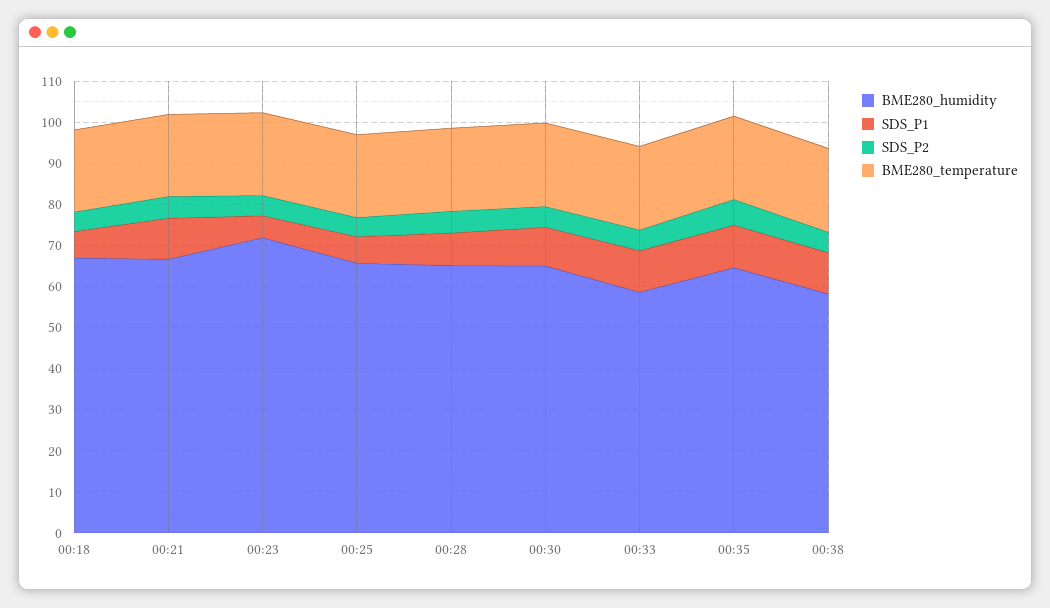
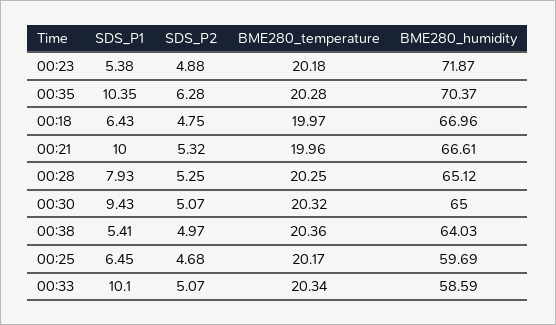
  {
    "BME280_humidity": {
      "00:18": 66.96,
      "00:21": 66.61,
      "00:23": 71.87,
-     "00:25": 66,
+     "00:25": 59.69,
      "00:28": 65.12,
      "00:30": 65,
      "00:33": 58.59,
-     "00:35": 64,
+     "00:35": 70.37,
-     "00:38": 58
+     "00:38": 64.03
    },
    "SDS_P1": {
      "00:18": 6.43,
      "00:21": 10,
      "00:23": 5.38,
      "00:25": 6.45,
      "00:28": 7.93,
      "00:30": 9.43,
      "00:33": 10.1,
      "00:35": 10.35,
-     "00:38": 10
+     "00:38": 5.41
    },
    "SDS_P2": {
      "00:18": 4.75,
      "00:21": 5.32,
      "00:23": 4.88,
      "00:25": 4.68,
      "00:28": 5.25,
      "00:30": 5.07,
      "00:33": 5.07,
      "00:35": 6.28,
      "00:38": 4.97
    },
    "BME280_temperature": {
      "00:18": 19.97,
      "00:21": 19.96,
      "00:23": 20.18,
      "00:25": 20.17,
      "00:28": 20.25,
      "00:30": 20.32,
      "00:33": 20.34,
      "00:35": 20.28,
      "00:38": 20.36
    }
  }

